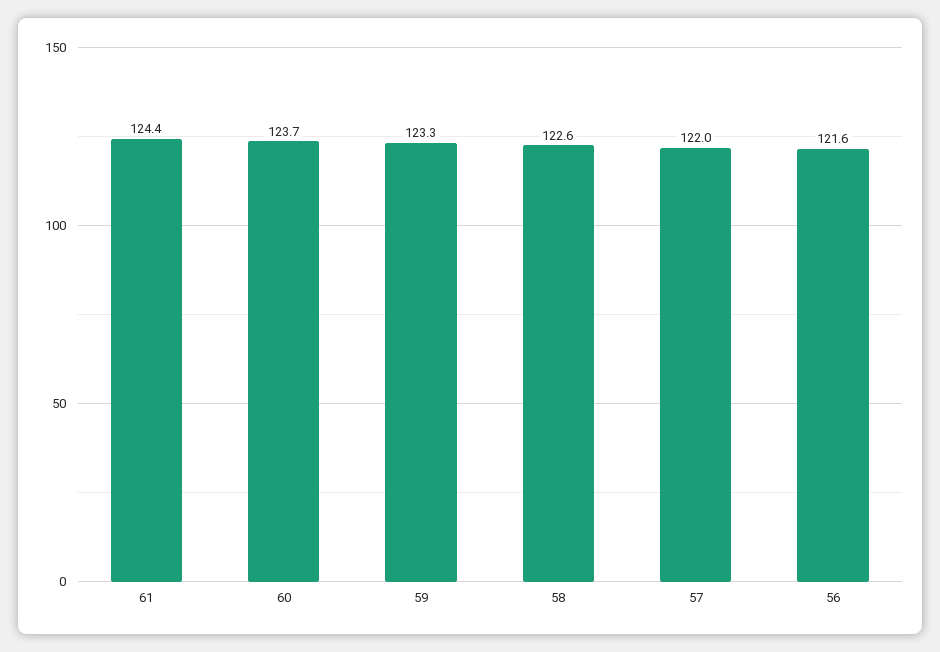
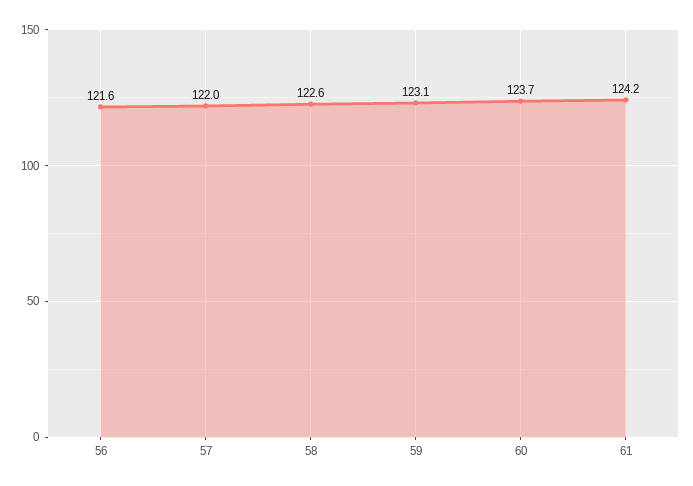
  {
-   "61": 124.4,
+   "61": 124.2,
    "60": 123.7,
-   "59": 123.3,
+   "59": 123.1,
    "58": 122.6,
    "57": 122,
    "56": 121.6
  }

